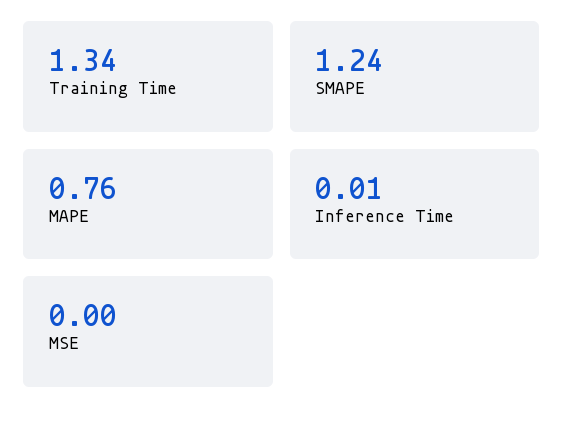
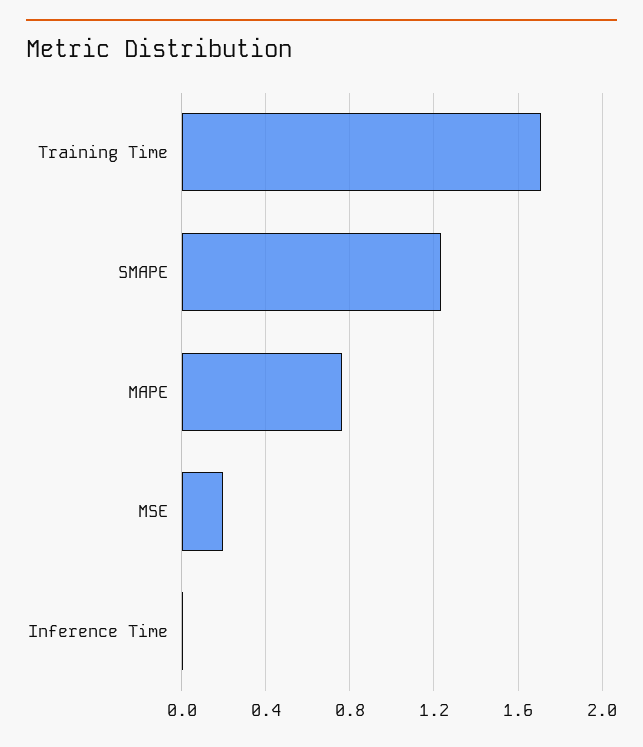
  {
-   "Training Time": 1.34,
+   "Training Time": 1.7,
    "SMAPE": 1.24,
    "MAPE": 0.76,
    "Inference Time": 0.01,
-   "MSE": 0
+   "MSE": 0.2
  }

